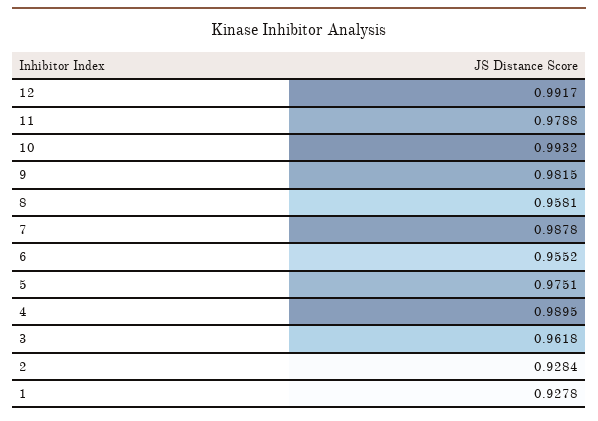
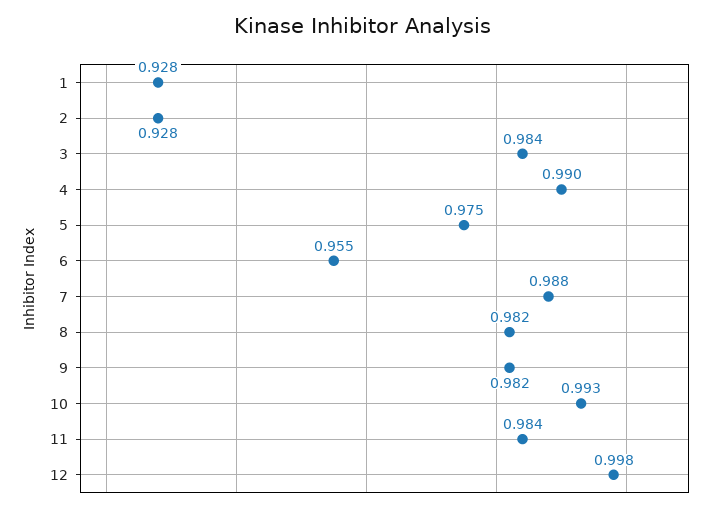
  {
-   "12": 0.9917,
+   "12": 0.998,
-   "11": 0.9788,
+   "11": 0.984,
    "10": 0.9932,
    "9": 0.9815,
-   "8": 0.9581,
+   "8": 0.982,
    "7": 0.9878,
    "6": 0.9552,
    "5": 0.9751,
    "4": 0.9895,
-   "3": 0.9618,
+   "3": 0.984,
    "2": 0.9284,
    "1": 0.9278
  }

